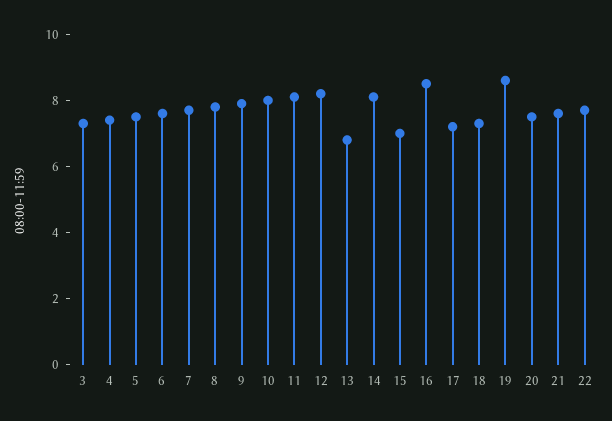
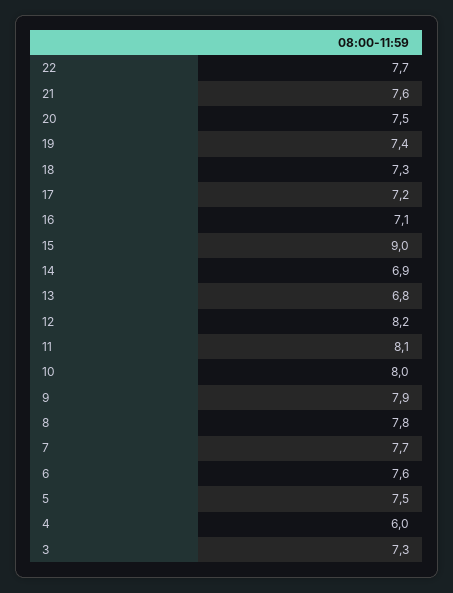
  {
    "3": 7.3,
-   "4": 7.5,
+   "4": 6,
    "5": 7.5,
    "6": 7.6,
    "7": 7.7,
    "8": 7.8,
    "9": 7.9,
    "10": 8,
    "11": 8.1,
    "12": 8.2,
    "13": 6.8,
-   "14": 8,
+   "14": 6.9,
-   "15": 7,
+   "15": 9,
-   "16": 8.5,
+   "16": 7.1,
    "17": 7.2,
    "18": 7.3,
-   "19": 8.5,
+   "19": 7.4,
    "20": 7.5,
    "21": 7.6,
    "22": 7.7
  }

